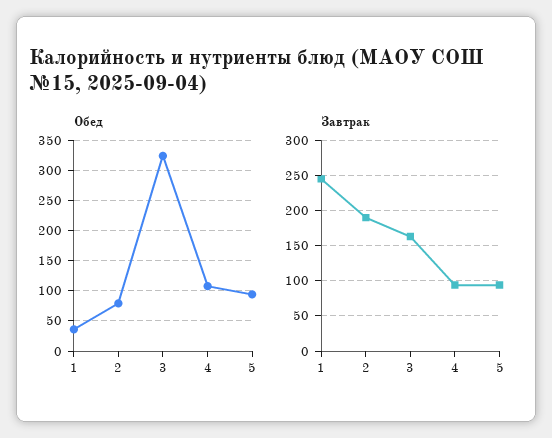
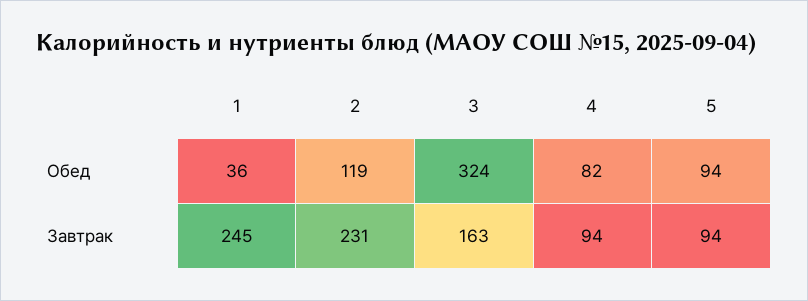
  {
    "Обед": {
      "1": 36,
-     "2": 80,
+     "2": 119,
      "3": 324,
-     "4": 110,
+     "4": 82,
      "5": 94
    },
    "Завтрак": {
      "1": 245,
-     "2": 190,
+     "2": 231,
      "3": 163,
      "4": 94,
      "5": 94
    }
  }

